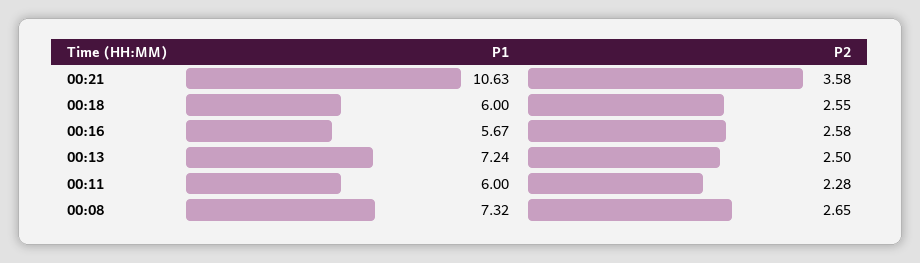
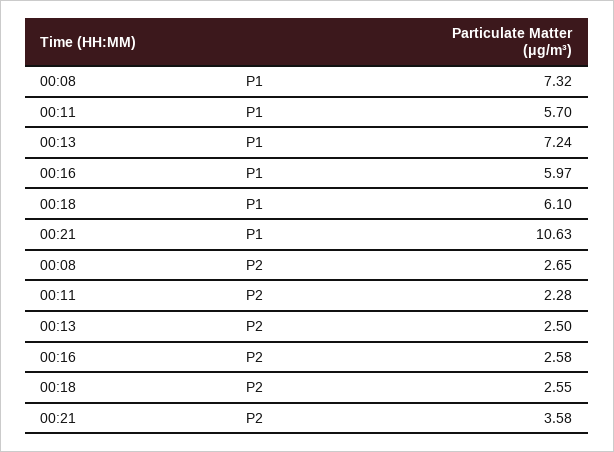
  {
    "P1": {
      "00:21": 10.63,
-     "00:18": 6,
+     "00:18": 6.1,
-     "00:16": 5.67,
+     "00:16": 5.97,
      "00:13": 7.24,
-     "00:11": 6,
+     "00:11": 5.7,
      "00:08": 7.32
    },
    "P2": {
      "00:21": 3.58,
      "00:18": 2.55,
      "00:16": 2.58,
      "00:13": 2.5,
      "00:11": 2.28,
      "00:08": 2.65
    }
  }

